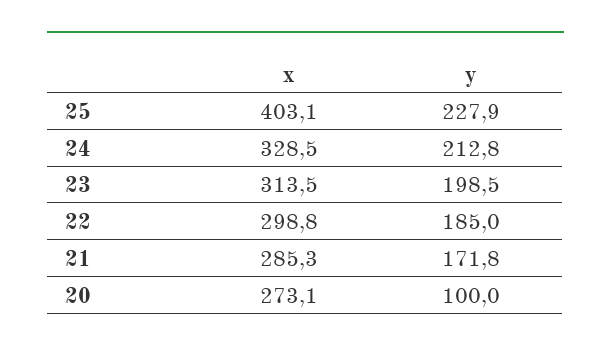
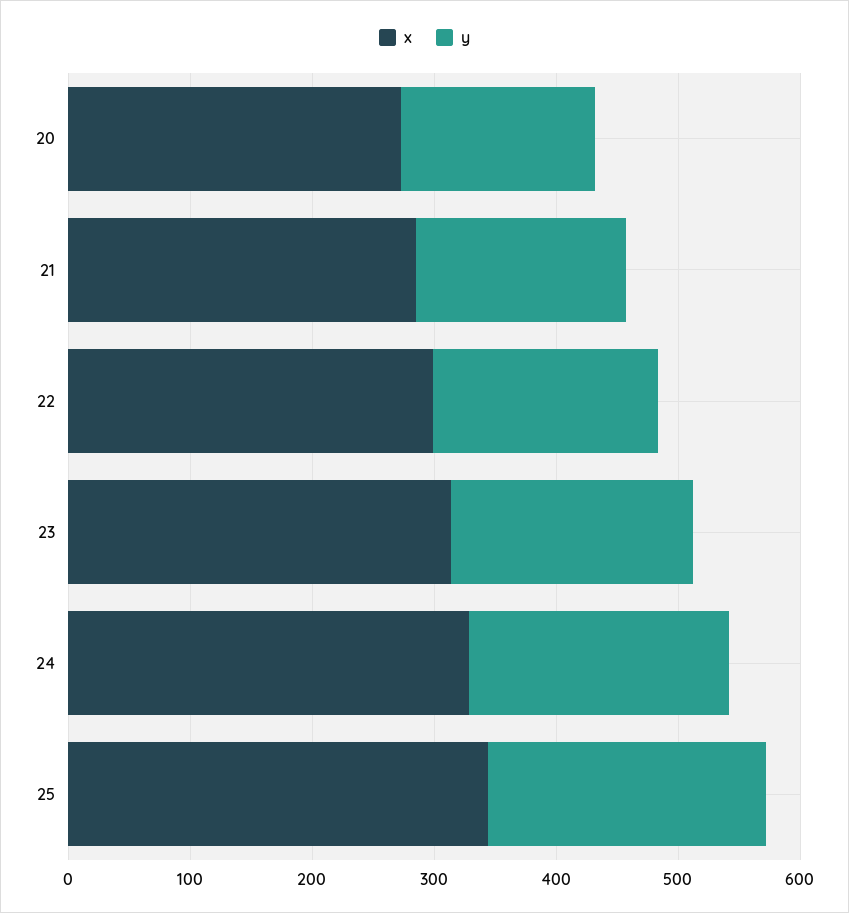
  {
    "x": {
-     "25": 403.1,
+     "25": 340,
      "24": 328.5,
      "23": 313.5,
      "22": 298.8,
      "21": 285.3,
      "20": 273.1
    },
    "y": {
      "25": 227.9,
      "24": 212.8,
      "23": 198.5,
      "22": 185,
      "21": 171.8,
-     "20": 100
+     "20": 160
    }
  }

